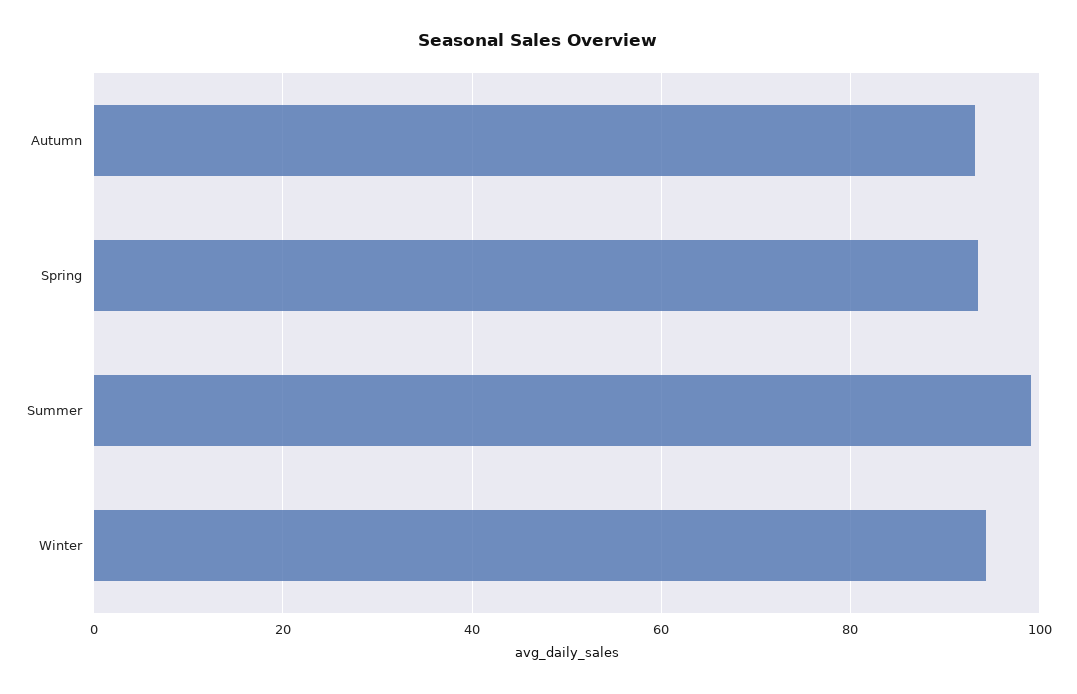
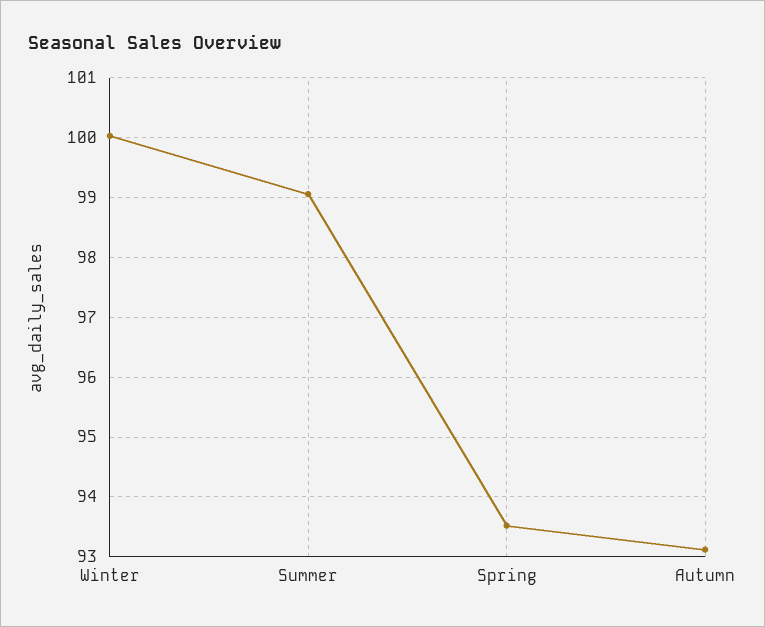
  {
    "Autumn": 93.2,
    "Spring": 93.6,
    "Summer": 99,
-   "Winter": 94
+   "Winter": 100
  }

